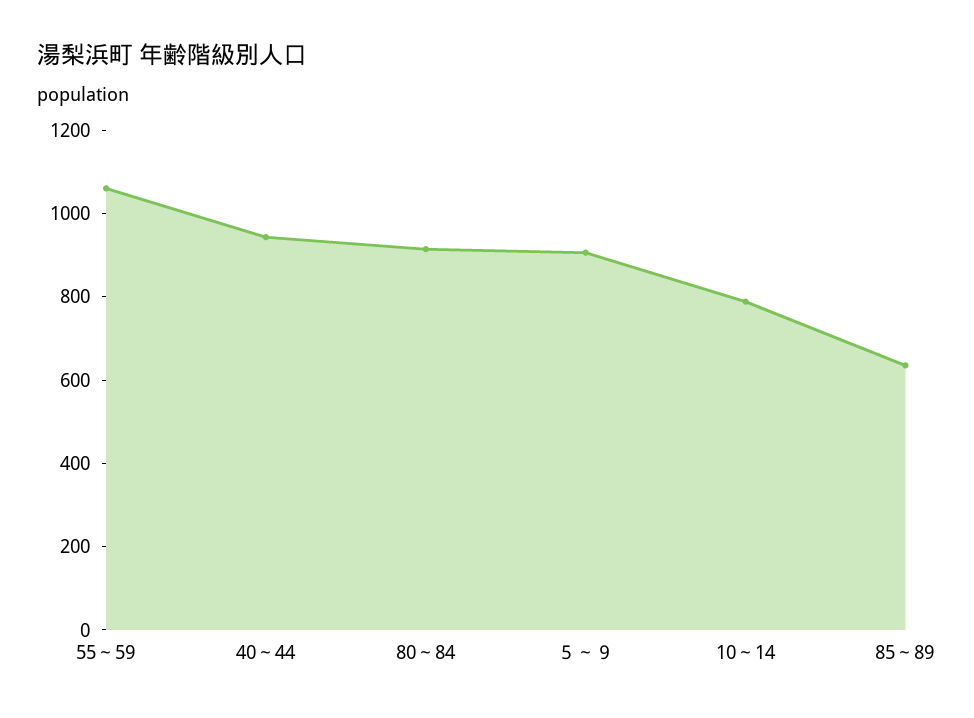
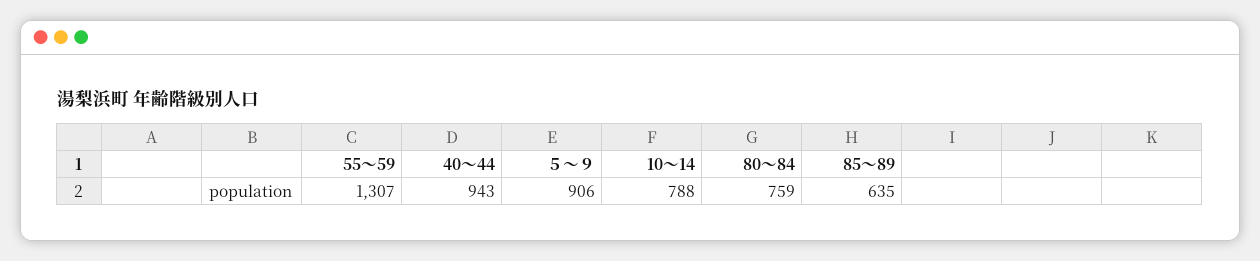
  {
-   "55～59": 1050,
+   "55～59": 1307,
    "40～44": 943,
-   "80～84": 900,
+   "80～84": 759,
    "５～９": 906,
    "10～14": 788,
    "85～89": 635
  }

